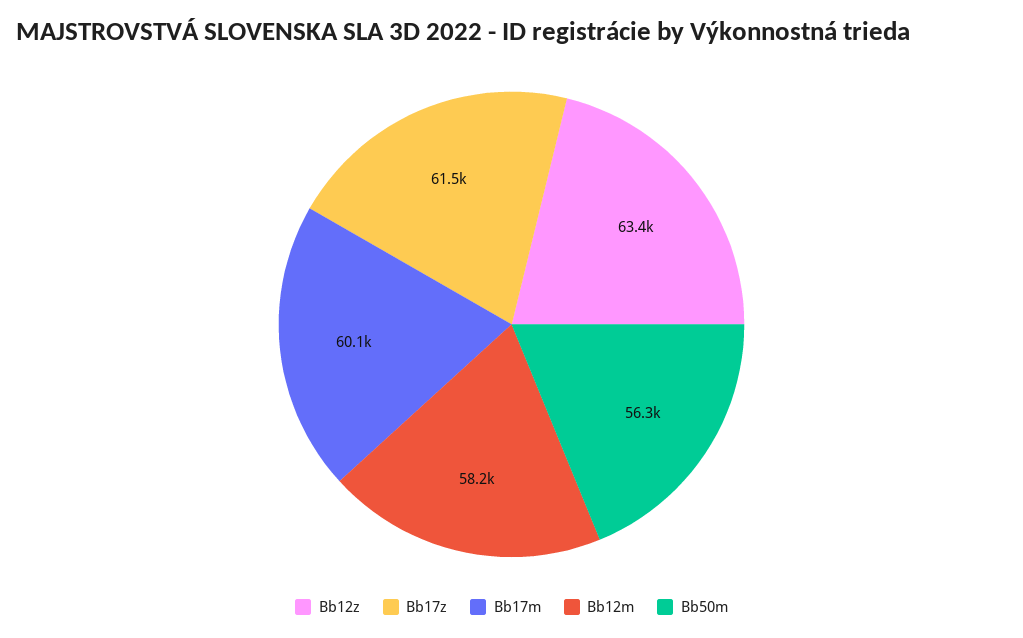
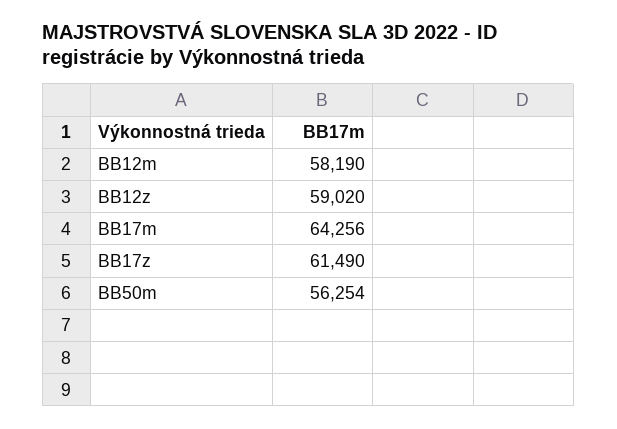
  {
-   "Bb12z": 63400,
+   "Bb12z": 59020,
    "Bb17z": 61490,
-   "Bb17m": 60100,
+   "Bb17m": 64256,
    "Bb12m": 58190,
    "Bb50m": 56254
  }

